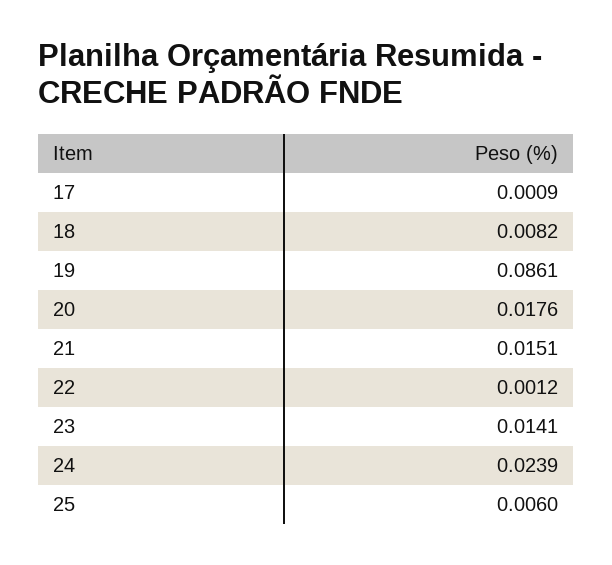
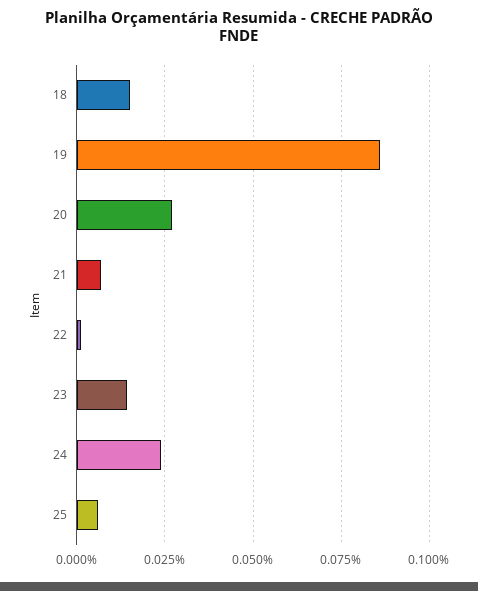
  {
-   "17": 0.0009,
-   "18": 0.0082,
+   "18": 0.015,
    "19": 0.0861,
-   "20": 0.0176,
+   "20": 0.0275,
-   "21": 0.0151,
+   "21": 0.0075,
    "22": 0.0012,
    "23": 0.0141,
    "24": 0.0239,
    "25": 0.006
  }

